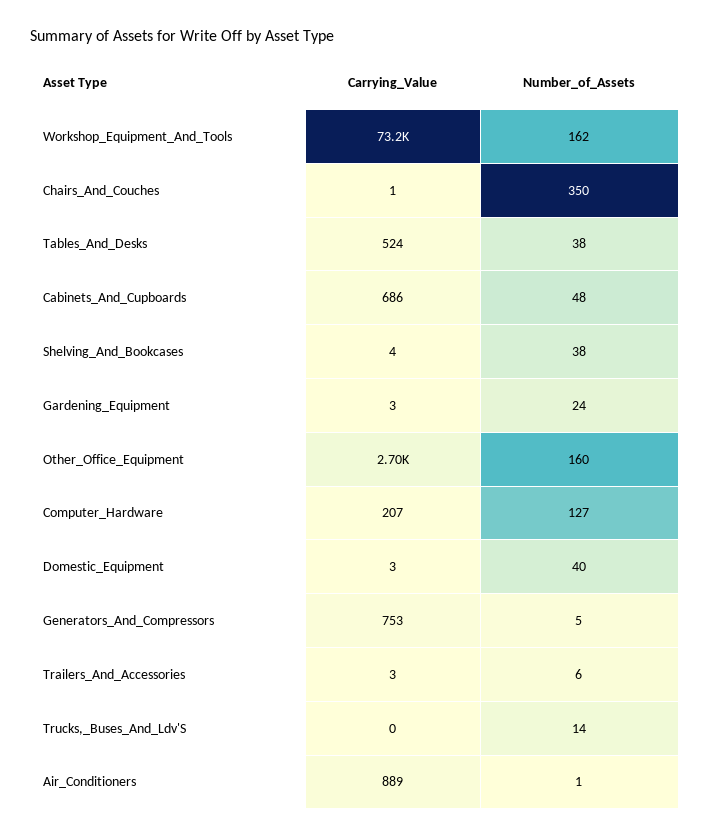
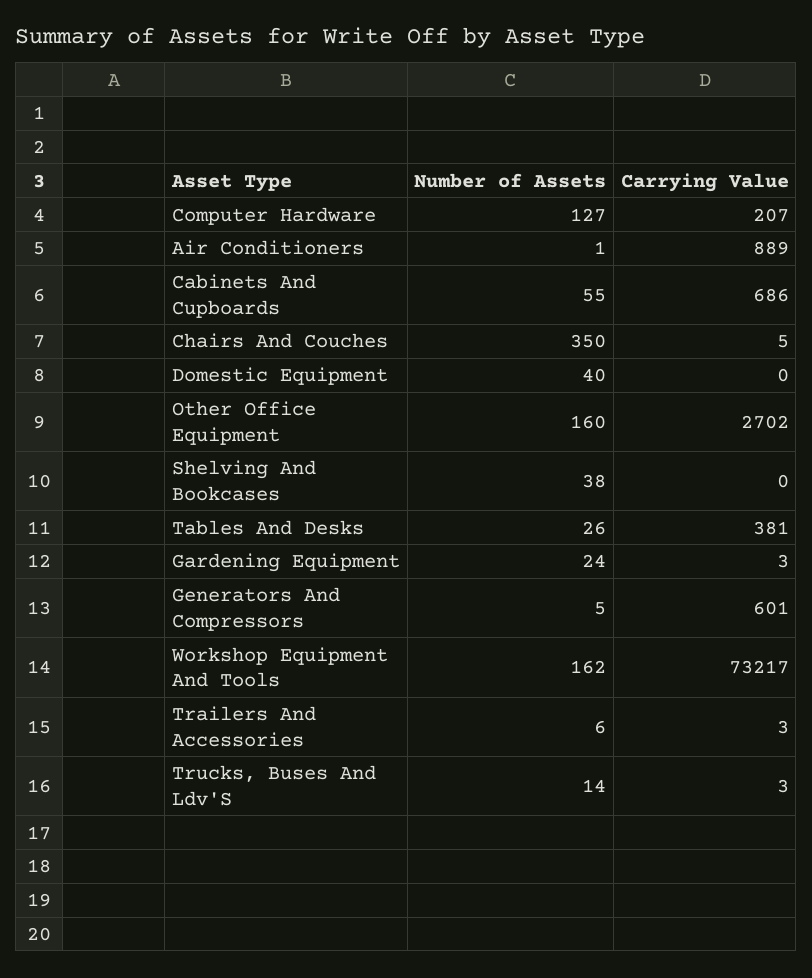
  {
    "Carrying_Value": {
      "Workshop_Equipment_And_Tools": 73217,
-     "Chairs_And_Couches": 1,
+     "Chairs_And_Couches": 5,
-     "Tables_And_Desks": 524,
+     "Tables_And_Desks": 381,
      "Cabinets_And_Cupboards": 686,
-     "Shelving_And_Bookcases": 4,
+     "Shelving_And_Bookcases": 0,
      "Gardening_Equipment": 3,
      "Other_Office_Equipment": 2702,
      "Computer_Hardware": 207,
-     "Domestic_Equipment": 3,
+     "Domestic_Equipment": 0,
-     "Generators_And_Compressors": 753,
+     "Generators_And_Compressors": 601,
      "Trailers_And_Accessories": 3,
-     "Trucks,_Buses_And_Ldv'S": 0,
+     "Trucks,_Buses_And_Ldv'S": 3,
      "Air_Conditioners": 889
    },
    "Number_of_Assets": {
      "Workshop_Equipment_And_Tools": 162,
      "Chairs_And_Couches": 350,
-     "Tables_And_Desks": 38,
+     "Tables_And_Desks": 26,
-     "Cabinets_And_Cupboards": 48,
+     "Cabinets_And_Cupboards": 55,
      "Shelving_And_Bookcases": 38,
      "Gardening_Equipment": 24,
      "Other_Office_Equipment": 160,
      "Computer_Hardware": 127,
      "Domestic_Equipment": 40,
      "Generators_And_Compressors": 5,
      "Trailers_And_Accessories": 6,
      "Trucks,_Buses_And_Ldv'S": 14,
      "Air_Conditioners": 1
    }
  }

